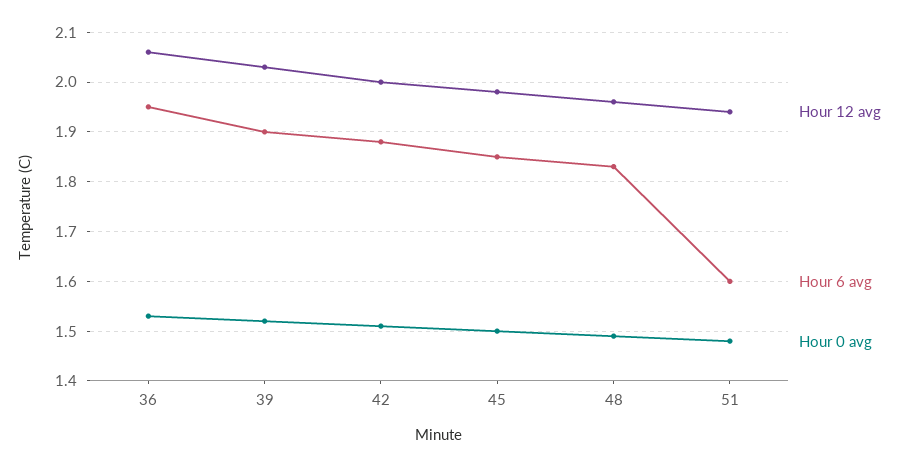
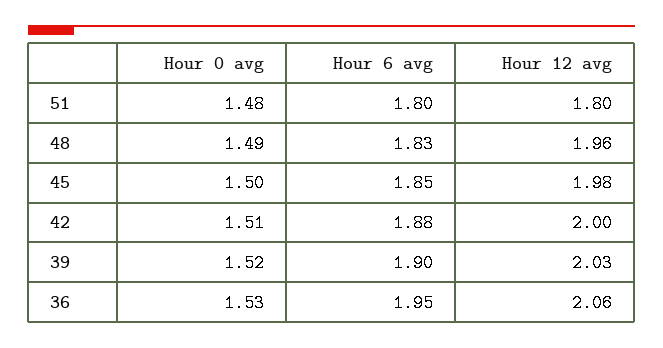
  {
    "Hour 12 avg": {
      "36": 2.06,
      "39": 2.03,
      "42": 2,
      "45": 1.98,
      "48": 1.96,
-     "51": 1.95
+     "51": 1.8
    },
    "Hour 6 avg": {
      "36": 1.95,
      "39": 1.9,
      "42": 1.88,
      "45": 1.85,
      "48": 1.83,
-     "51": 1.6
+     "51": 1.8
    },
    "Hour 0 avg": {
      "36": 1.53,
      "39": 1.52,
      "42": 1.51,
      "45": 1.5,
      "48": 1.49,
      "51": 1.48
    }
  }

